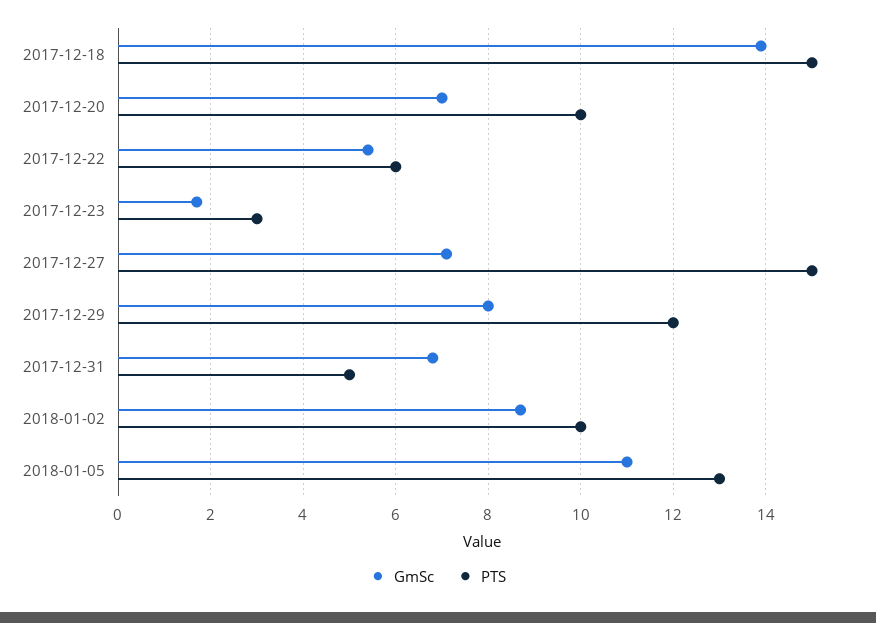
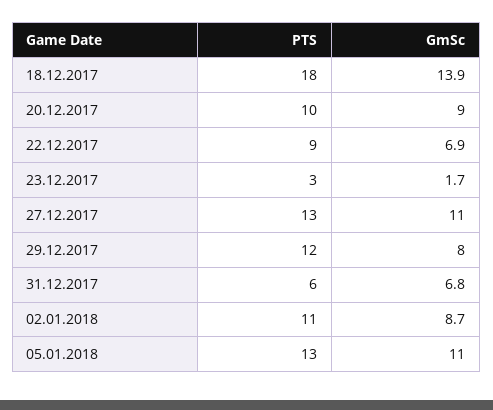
  {
    "GmSc": {
      "2017-12-18": 13.9,
-     "2017-12-20": 7,
+     "2017-12-20": 9,
-     "2017-12-22": 5.5,
+     "2017-12-22": 6.9,
      "2017-12-23": 1.7,
-     "2017-12-27": 7,
+     "2017-12-27": 11,
      "2017-12-29": 8,
      "2017-12-31": 6.8,
      "2018-01-02": 8.7,
      "2018-01-05": 11
    },
    "PTS": {
-     "2017-12-18": 15,
+     "2017-12-18": 18,
      "2017-12-20": 10,
-     "2017-12-22": 6,
+     "2017-12-22": 9,
      "2017-12-23": 3,
-     "2017-12-27": 15,
+     "2017-12-27": 13,
      "2017-12-29": 12,
-     "2017-12-31": 5,
+     "2017-12-31": 6,
-     "2018-01-02": 10,
+     "2018-01-02": 11,
      "2018-01-05": 13
    }
  }

